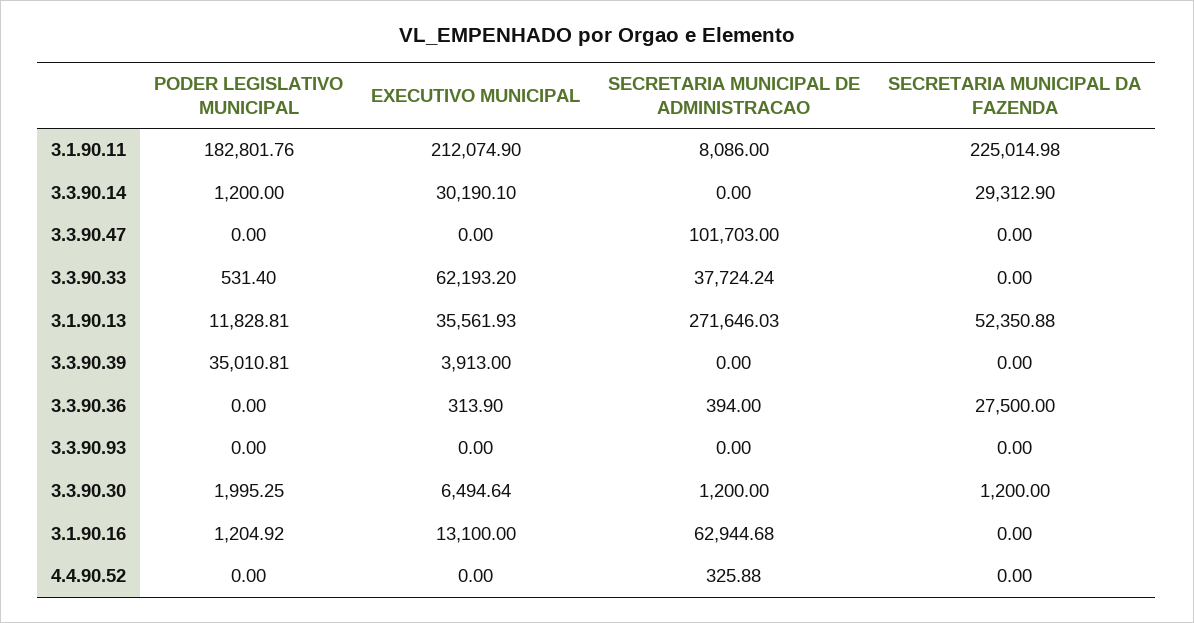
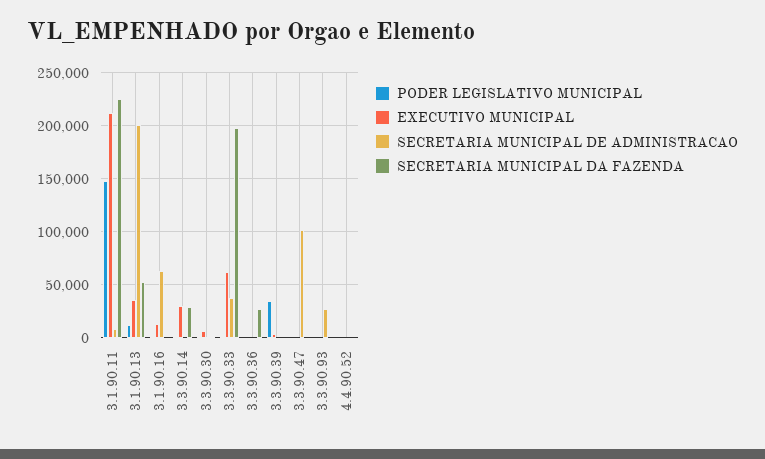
  {
    "PODER LEGISLATIVO MUNICIPAL": {
-     "3.1.90.11": 182801.76,
+     "3.1.90.11": 150000,
      "3.3.90.14": 1200,
      "3.3.90.47": 0,
      "3.3.90.33": 531.4,
      "3.1.90.13": 11828.81,
      "3.3.90.39": 35010.81,
      "3.3.90.36": 0,
      "3.3.90.93": 0,
      "3.3.90.30": 1995.25,
      "3.1.90.16": 1204.92,
      "4.4.90.52": 0
    },
    "EXECUTIVO MUNICIPAL": {
      "3.1.90.11": 212074.9,
      "3.3.90.14": 30190.1,
      "3.3.90.47": 0,
      "3.3.90.33": 62193.2,
      "3.1.90.13": 35561.93,
      "3.3.90.39": 3913,
      "3.3.90.36": 313.9,
      "3.3.90.93": 0,
      "3.3.90.30": 6494.64,
      "3.1.90.16": 13100,
      "4.4.90.52": 0
    },
    "SECRETARIA MUNICIPAL DE ADMINISTRACAO": {
      "3.1.90.11": 8086,
      "3.3.90.14": 0,
      "3.3.90.47": 101703,
      "3.3.90.33": 37724.24,
-     "3.1.90.13": 271646.03,
+     "3.1.90.13": 200000,
      "3.3.90.39": 0,
      "3.3.90.36": 394,
-     "3.3.90.93": 0,
+     "3.3.90.93": 30000,
      "3.3.90.30": 1200,
      "3.1.90.16": 62944.68,
      "4.4.90.52": 325.88
    },
    "SECRETARIA MUNICIPAL DA FAZENDA": {
      "3.1.90.11": 225014.98,
      "3.3.90.14": 29312.9,
      "3.3.90.47": 0,
-     "3.3.90.33": 0,
+     "3.3.90.33": 200000,
      "3.1.90.13": 52350.88,
      "3.3.90.39": 0,
      "3.3.90.36": 27500,
      "3.3.90.93": 0,
      "3.3.90.30": 1200,
      "3.1.90.16": 0,
      "4.4.90.52": 0
    }
  }

